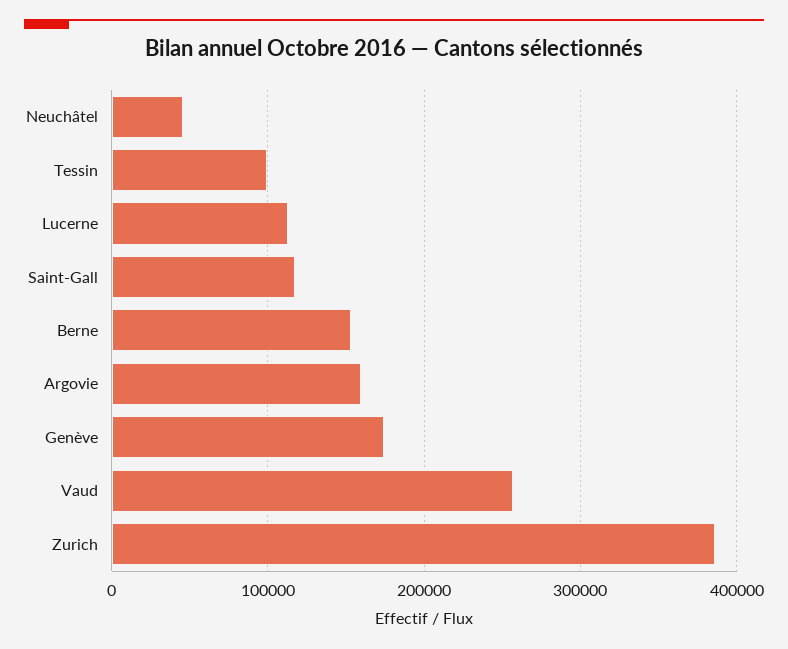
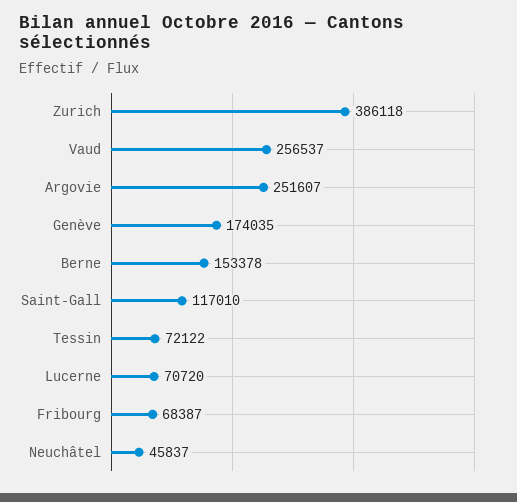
  {
    "Neuchâtel": 45837,
-   "Tessin": 100000,
+   "Tessin": 72122,
-   "Lucerne": 110000,
+   "Lucerne": 70720,
    "Saint-Gall": 117010,
    "Berne": 153378,
-   "Argovie": 160000,
+   "Argovie": 251607,
    "Genève": 174035,
    "Vaud": 256537,
-   "Zurich": 386118
+   "Zurich": 386118,
+   "Fribourg": 68387
  }

